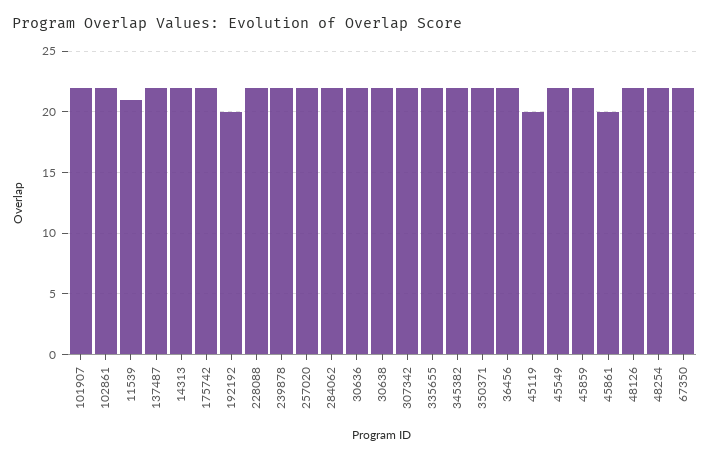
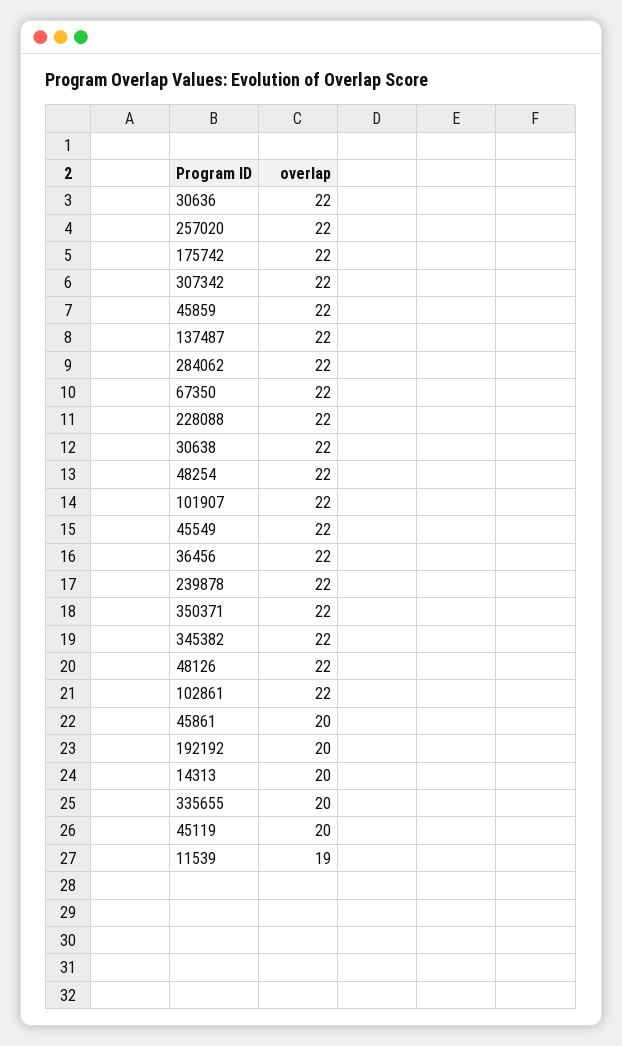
  {
    "101907": 22,
    "102861": 22,
-   "11539": 21,
+   "11539": 19,
    "137487": 22,
-   "14313": 22,
+   "14313": 20,
    "175742": 22,
    "192192": 20,
    "228088": 22,
    "239878": 22,
    "257020": 22,
    "284062": 22,
    "30636": 22,
    "30638": 22,
    "307342": 22,
-   "335655": 22,
+   "335655": 20,
    "345382": 22,
    "350371": 22,
    "36456": 22,
    "45119": 20,
    "45549": 22,
    "45859": 22,
    "45861": 20,
    "48126": 22,
    "48254": 22,
    "67350": 22
  }

